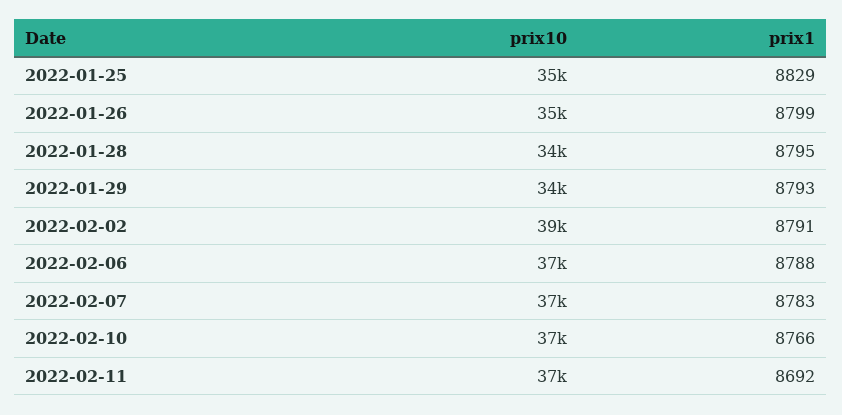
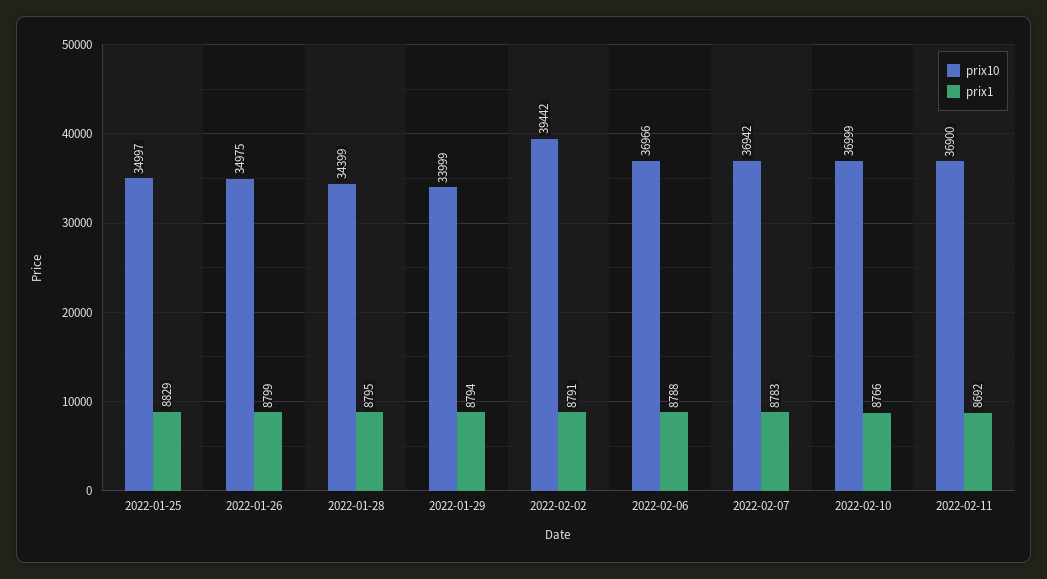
  {
    "prix10": {
      "2022-01-25": 34997,
      "2022-01-26": 34975,
      "2022-01-28": 34399,
      "2022-01-29": 33999,
      "2022-02-02": 39442,
      "2022-02-06": 36966,
      "2022-02-07": 36942,
      "2022-02-10": 36999,
      "2022-02-11": 36900
    },
    "prix1": {
      "2022-01-25": 8829,
      "2022-01-26": 8799,
      "2022-01-28": 8795,
-     "2022-01-29": 8793,
+     "2022-01-29": 8794,
      "2022-02-02": 8791,
      "2022-02-06": 8788,
      "2022-02-07": 8783,
      "2022-02-10": 8766,
      "2022-02-11": 8692
    }
  }

